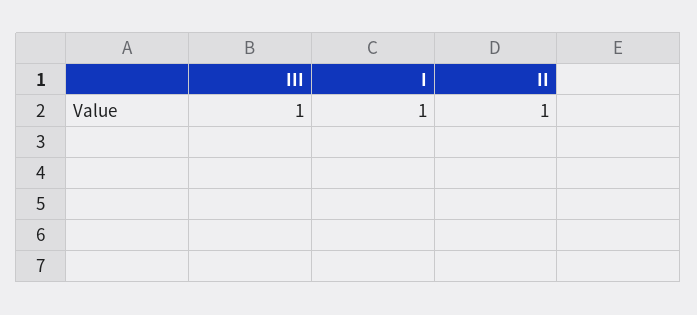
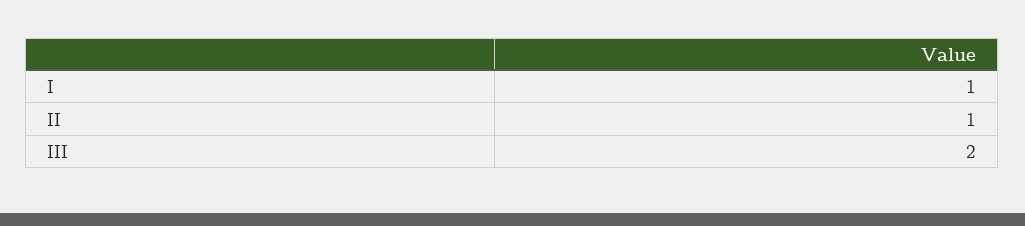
  {
-   "III": 1,
+   "III": 2,
    "I": 1,
    "II": 1
  }

